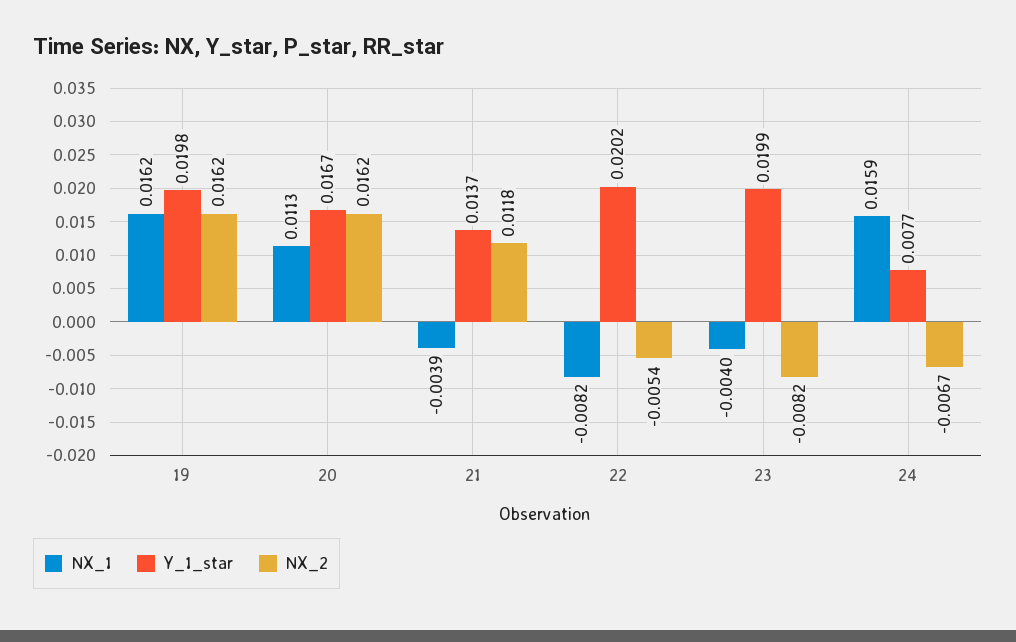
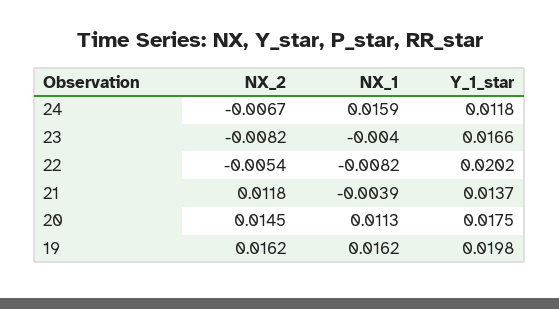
  {
    "NX_1": {
      "19": 0.0162,
      "20": 0.0113,
      "21": -0.0039,
      "22": -0.0082,
      "23": -0.004,
      "24": 0.0159
    },
    "Y_1_star": {
      "19": 0.0198,
-     "20": 0.0167,
+     "20": 0.0175,
      "21": 0.0137,
      "22": 0.0202,
-     "23": 0.0199,
+     "23": 0.0166,
-     "24": 0.0077
+     "24": 0.0118
    },
    "NX_2": {
      "19": 0.0162,
-     "20": 0.0162,
+     "20": 0.0145,
      "21": 0.0118,
      "22": -0.0054,
      "23": -0.0082,
      "24": -0.0067
    }
  }

